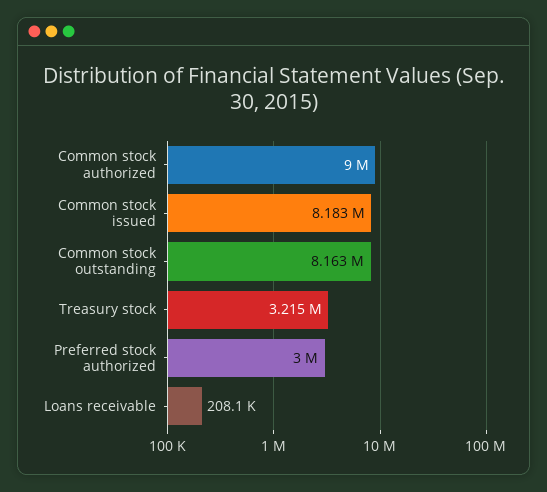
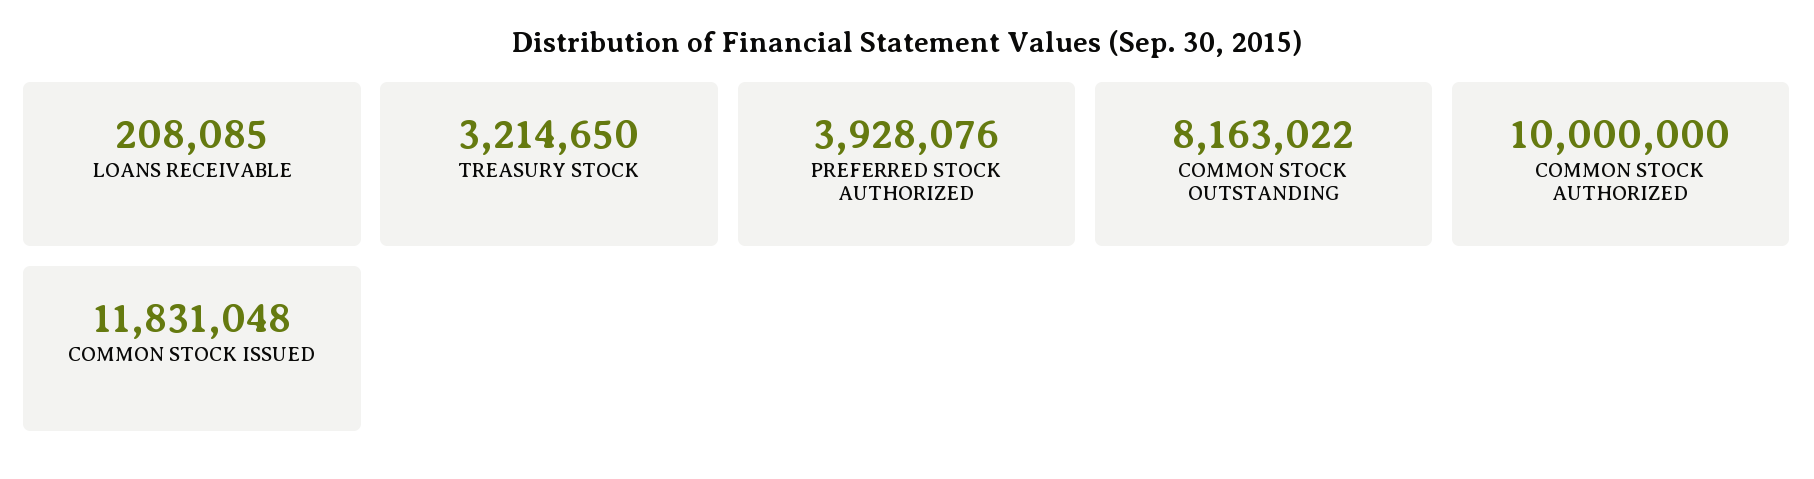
  {
-   "Common stock authorized": 9000000,
+   "Common stock authorized": 10000000,
-   "Common stock issued": 8183000,
+   "Common stock issued": 11831048,
    "Common stock outstanding": 8163022,
    "Treasury stock": 3214650,
-   "Preferred stock authorized": 3000000,
+   "Preferred stock authorized": 3928076,
    "Loans receivable": 208085
  }

